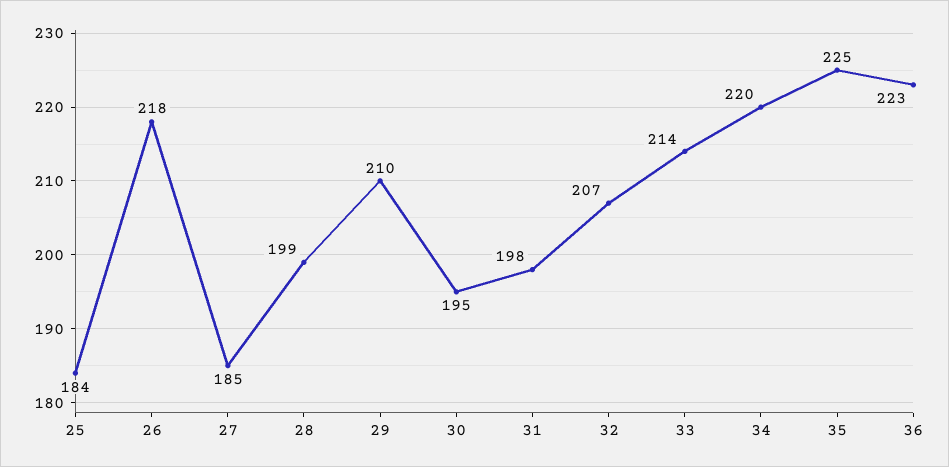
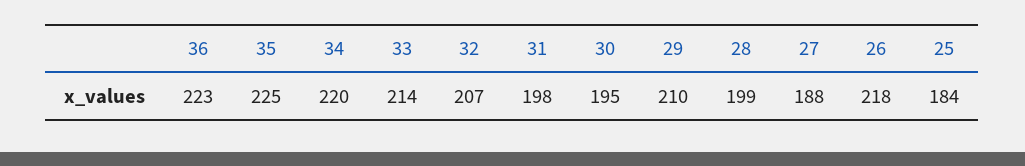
  {
    "25": 184,
    "26": 218,
-   "27": 185,
+   "27": 188,
    "28": 199,
    "29": 210,
    "30": 195,
    "31": 198,
    "32": 207,
    "33": 214,
    "34": 220,
    "35": 225,
    "36": 223
  }

